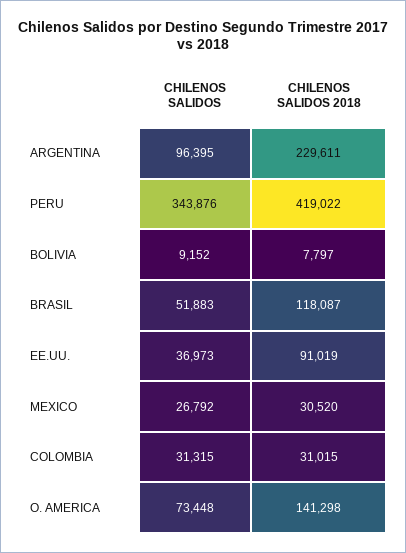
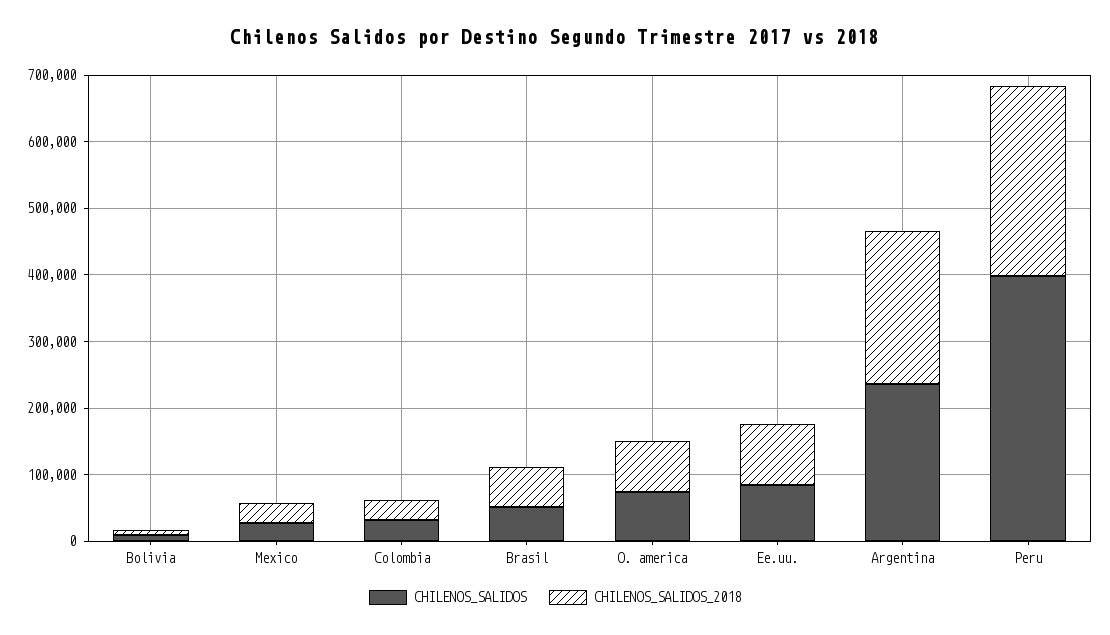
  {
    "CHILENOS SALIDOS": {
-     "ARGENTINA": 96395,
+     "ARGENTINA": 240000,
-     "PERU": 343876,
+     "PERU": 400000,
      "BOLIVIA": 9152,
      "BRASIL": 51883,
-     "EE.UU.": 36973,
+     "EE.UU.": 80000,
      "MEXICO": 26792,
      "COLOMBIA": 31315,
      "O. AMERICA": 73448
    },
    "CHILENOS SALIDOS 2018": {
      "ARGENTINA": 229611,
-     "PERU": 419022,
+     "PERU": 280000,
      "BOLIVIA": 7797,
-     "BRASIL": 118087,
+     "BRASIL": 60000,
      "EE.UU.": 91019,
      "MEXICO": 30520,
      "COLOMBIA": 31015,
-     "O. AMERICA": 141298
+     "O. AMERICA": 80000
    }
  }

